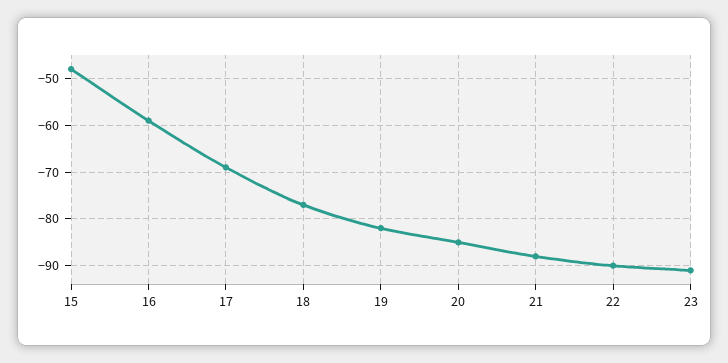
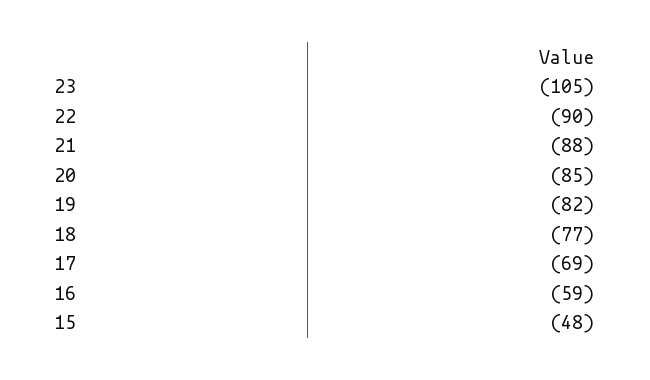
  {
    "15": -48,
    "16": -59,
    "17": -69,
    "18": -77,
    "19": -82,
    "20": -85,
    "21": -88,
    "22": -90,
-   "23": -90
+   "23": -105
  }

